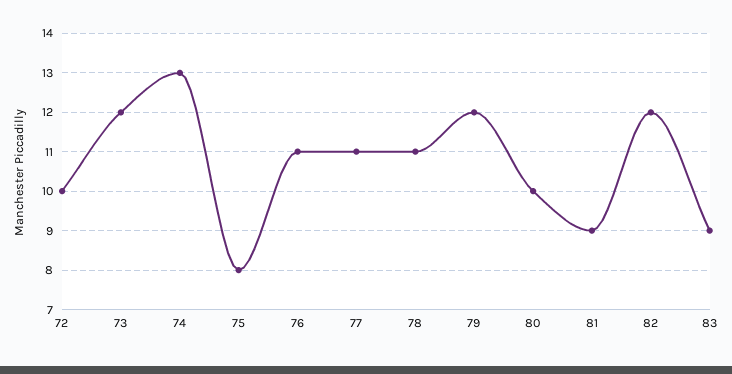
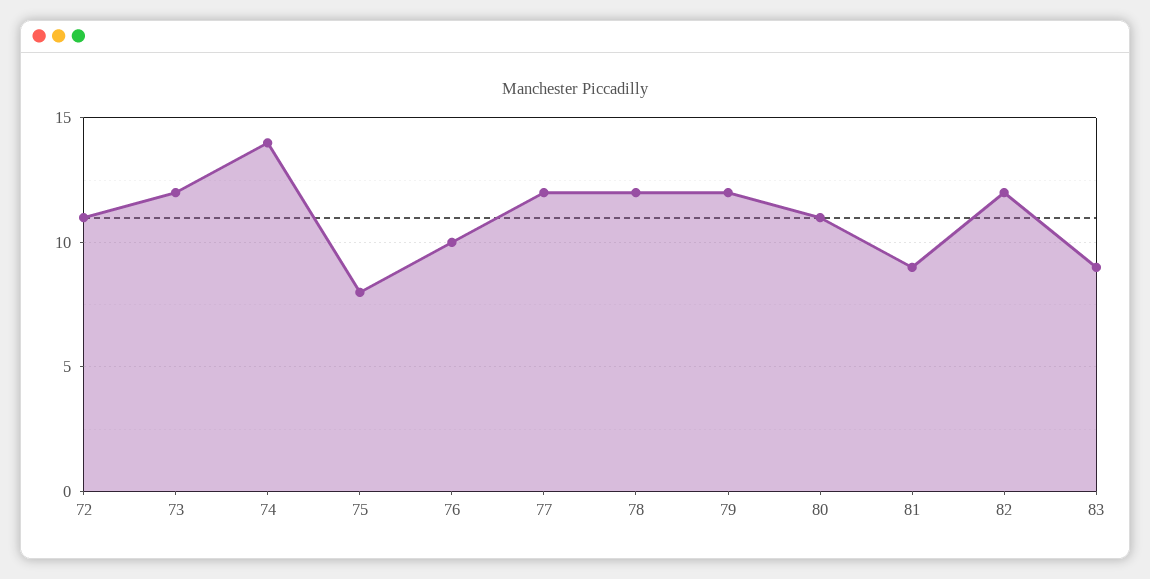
  {
-   "72": 10,
+   "72": 11,
    "73": 12,
-   "74": 13,
+   "74": 14,
    "75": 8,
-   "76": 11,
+   "76": 10,
-   "77": 11,
+   "77": 12,
-   "78": 11,
+   "78": 12,
    "79": 12,
-   "80": 10,
+   "80": 11,
    "81": 9,
    "82": 12,
    "83": 9
  }

